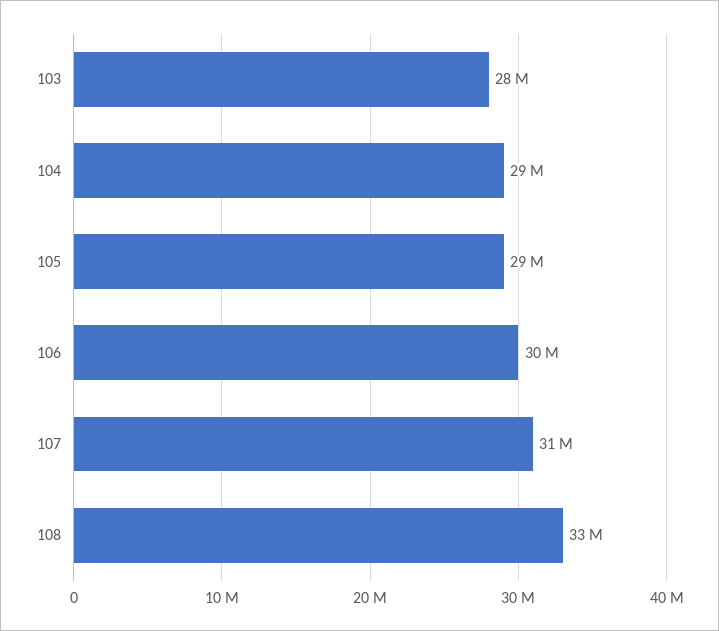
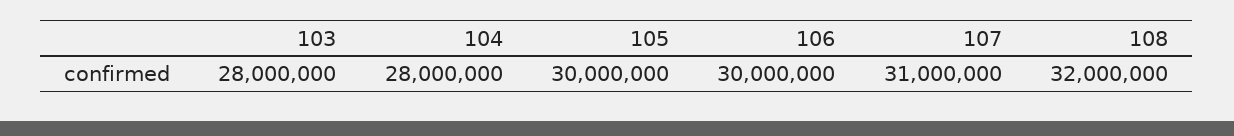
  {
    "103": 28000000,
-   "104": 29000000,
+   "104": 28000000,
-   "105": 29000000,
+   "105": 30000000,
    "106": 30000000,
    "107": 31000000,
-   "108": 33000000
+   "108": 32000000
  }

